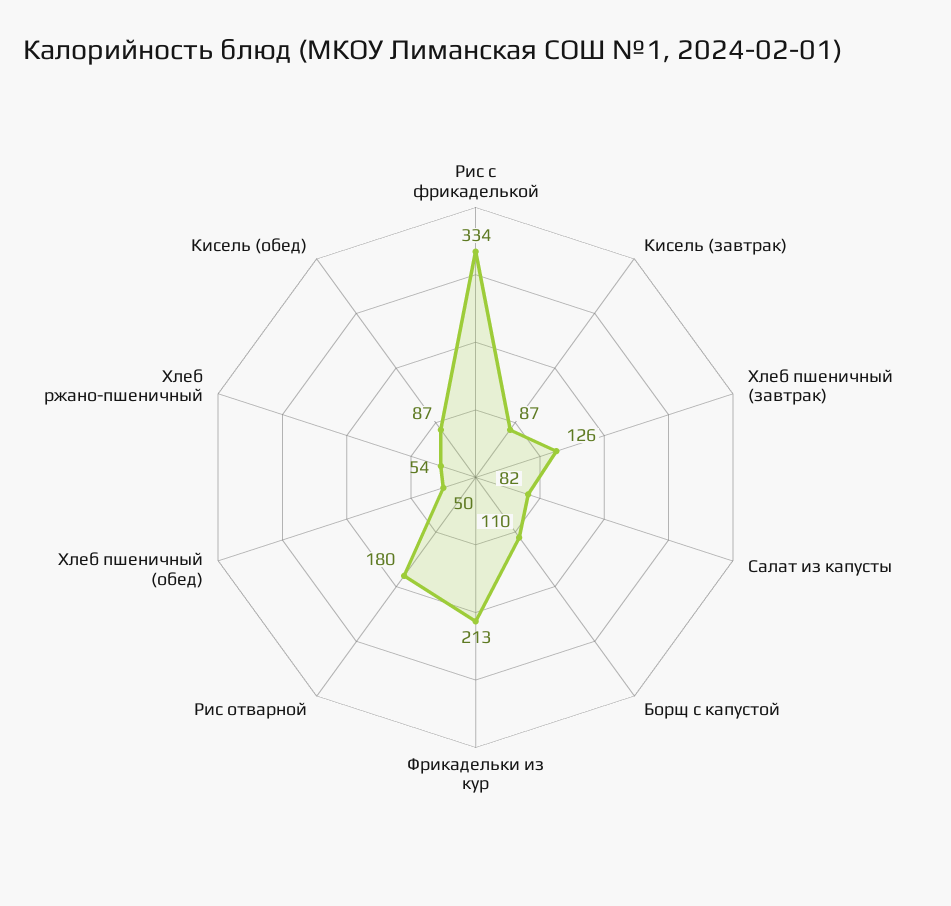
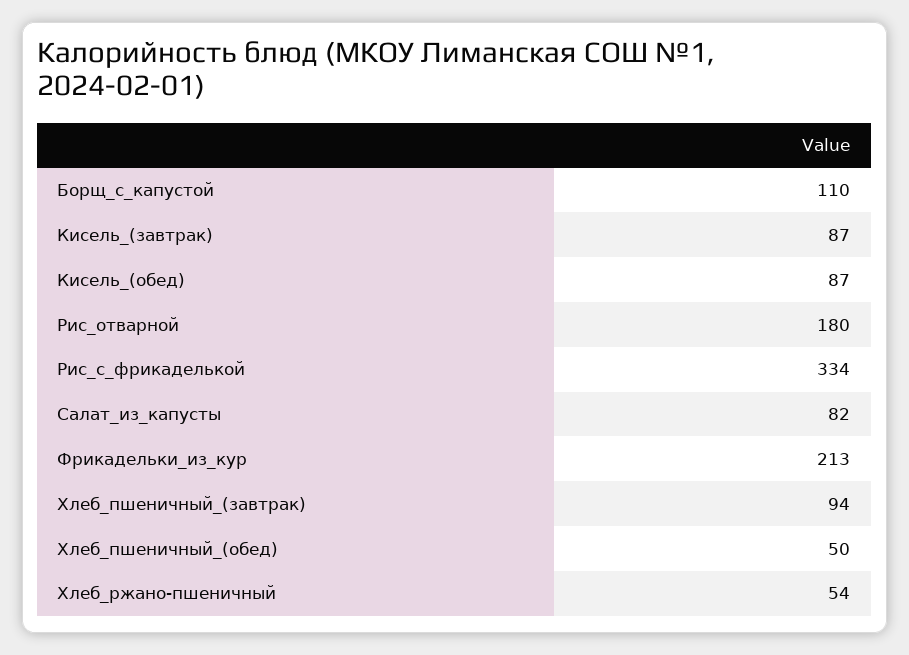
  {
    "Рис с фрикаделькой": 334,
    "Кисель (завтрак)": 87,
-   "Хлеб пшеничный (завтрак)": 126,
+   "Хлеб пшеничный (завтрак)": 94,
    "Салат из капусты": 82,
    "Борщ с капустой": 110,
    "Фрикадельки из кур": 213,
    "Рис отварной": 180,
    "Хлеб пшеничный (обед)": 50,
    "Хлеб ржано-пшеничный": 54,
    "Кисель (обед)": 87
  }

